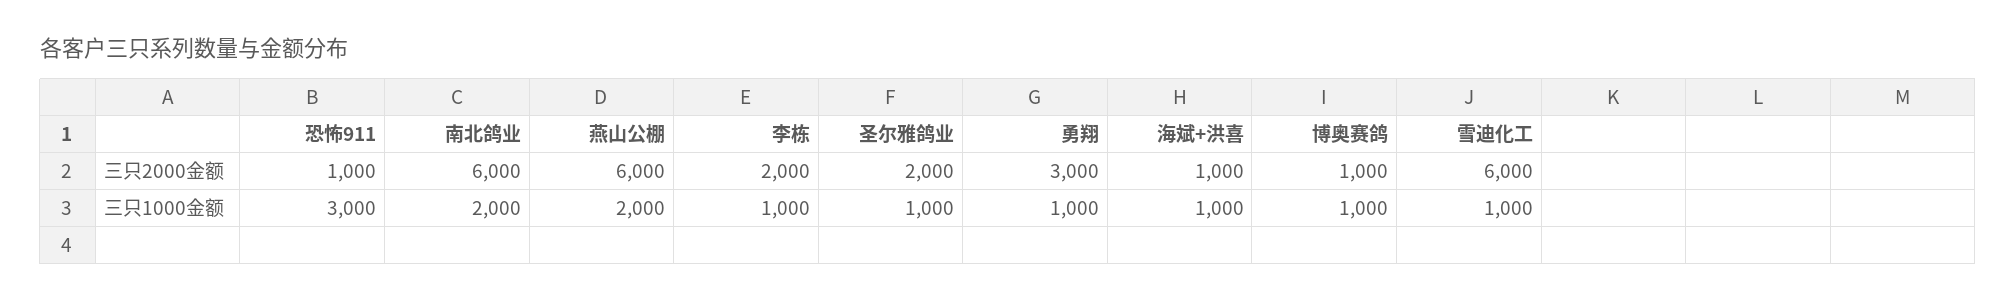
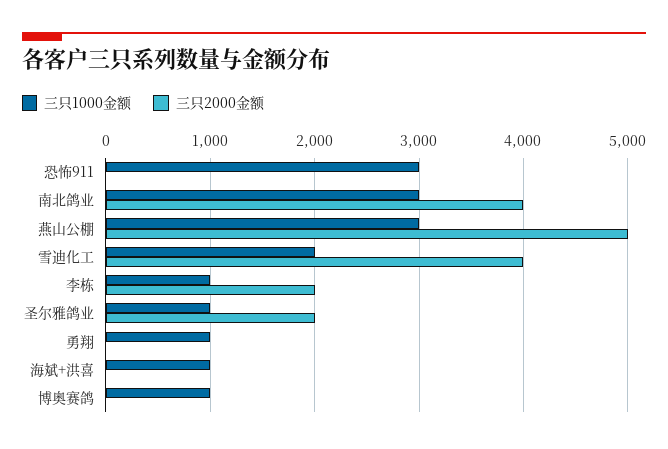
  {
    "三只2000金额": {
-     "恐怖911": 1000,
+     "恐怖911": 0,
-     "南北鸽业": 6000,
+     "南北鸽业": 4000,
-     "燕山公棚": 6000,
+     "燕山公棚": 5000,
      "李栋": 2000,
      "圣尔雅鸽业": 2000,
-     "勇翔": 3000,
+     "勇翔": 0,
-     "海斌+洪喜": 1000,
+     "海斌+洪喜": 0,
-     "博奥赛鸽": 1000,
+     "博奥赛鸽": 0,
-     "雪迪化工": 6000
+     "雪迪化工": 4000
    },
    "三只1000金额": {
      "恐怖911": 3000,
-     "南北鸽业": 2000,
+     "南北鸽业": 3000,
-     "燕山公棚": 2000,
+     "燕山公棚": 3000,
      "李栋": 1000,
      "圣尔雅鸽业": 1000,
      "勇翔": 1000,
      "海斌+洪喜": 1000,
      "博奥赛鸽": 1000,
-     "雪迪化工": 1000
+     "雪迪化工": 2000
    }
  }

